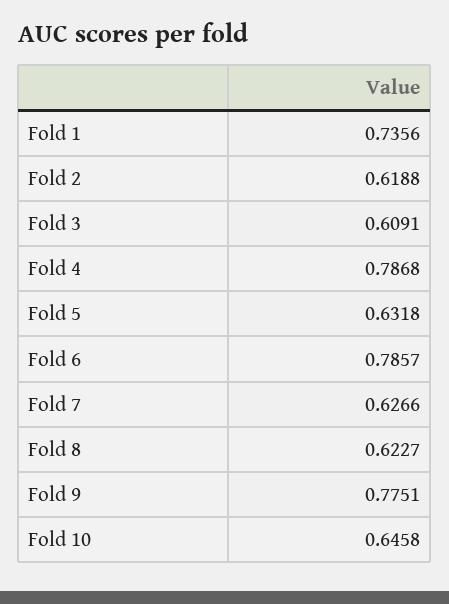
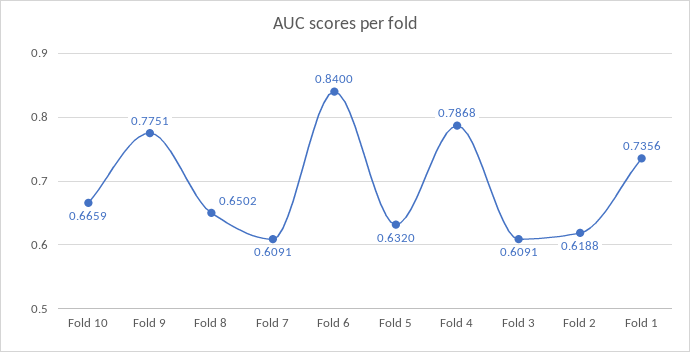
  {
    "Fold 1": 0.7356,
    "Fold 2": 0.6188,
    "Fold 3": 0.6091,
    "Fold 4": 0.7868,
-   "Fold 5": 0.6318,
+   "Fold 5": 0.632,
-   "Fold 6": 0.7857,
+   "Fold 6": 0.84,
-   "Fold 7": 0.6266,
+   "Fold 7": 0.6091,
-   "Fold 8": 0.6227,
+   "Fold 8": 0.6502,
    "Fold 9": 0.7751,
-   "Fold 10": 0.6458
+   "Fold 10": 0.6659
  }

